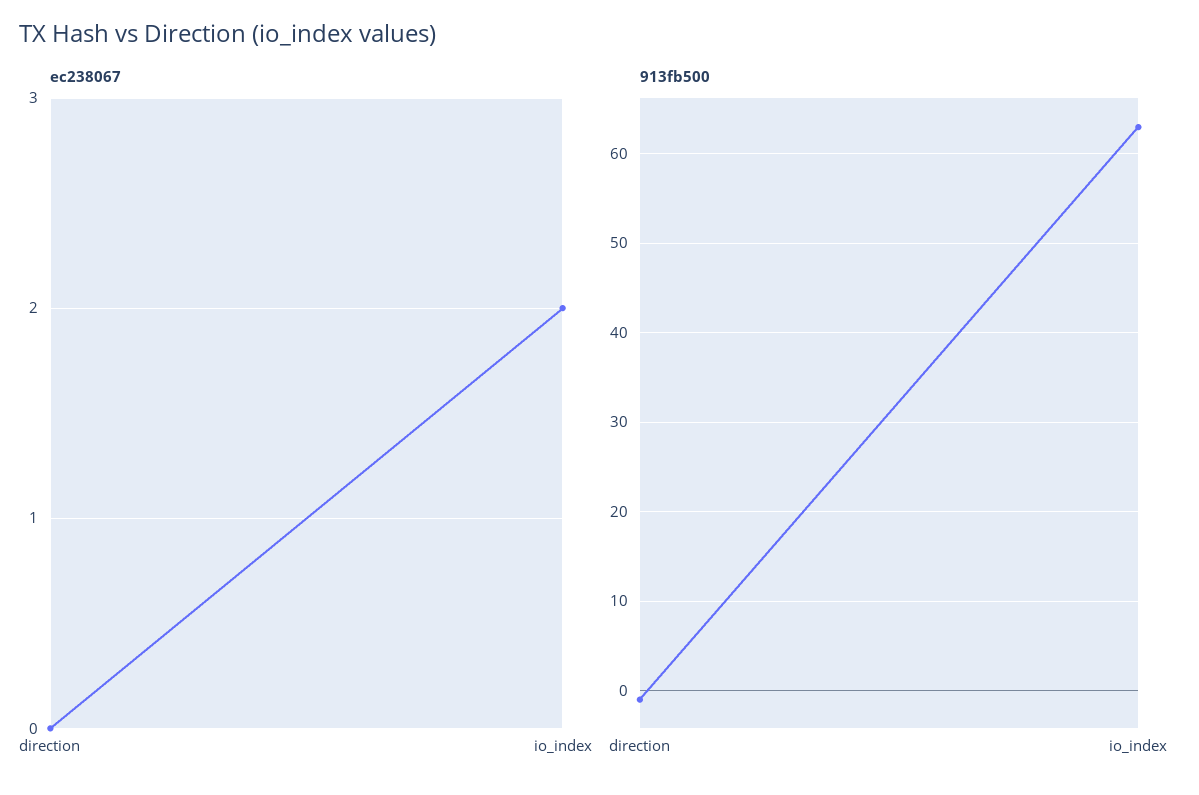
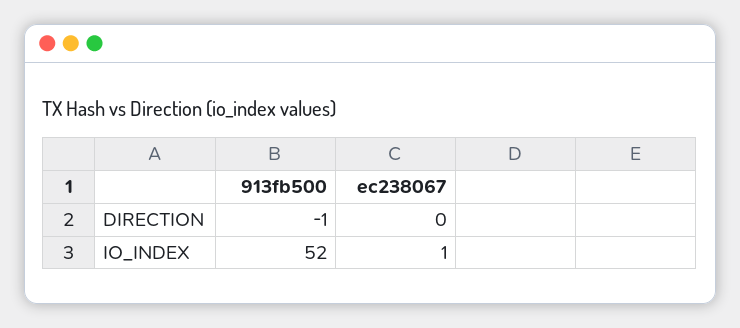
  {
    "ec238067": {
      "direction": 0,
-     "io_index": 2
+     "io_index": 1
    },
    "913fb500": {
      "direction": -1,
-     "io_index": 63
+     "io_index": 52
    }
  }

